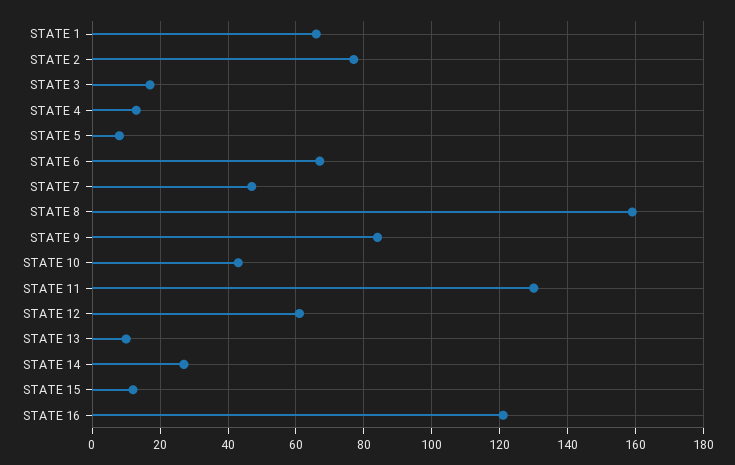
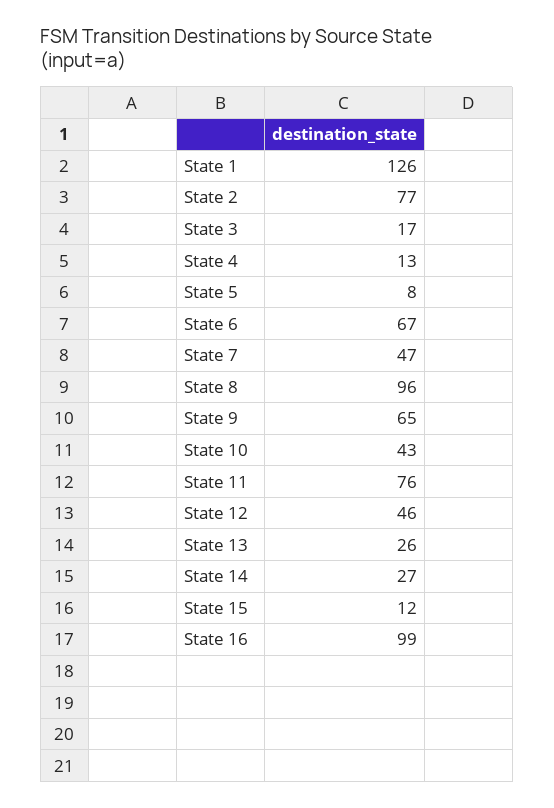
  {
-   "STATE 1": 65,
+   "STATE 1": 126,
    "STATE 2": 77,
    "STATE 3": 17,
    "STATE 4": 13,
    "STATE 5": 8,
    "STATE 6": 67,
    "STATE 7": 47,
-   "STATE 8": 160,
+   "STATE 8": 96,
-   "STATE 9": 85,
+   "STATE 9": 65,
    "STATE 10": 43,
-   "STATE 11": 130,
+   "STATE 11": 76,
-   "STATE 12": 60,
+   "STATE 12": 46,
-   "STATE 13": 10,
+   "STATE 13": 26,
    "STATE 14": 27,
    "STATE 15": 12,
-   "STATE 16": 120
+   "STATE 16": 99
  }

